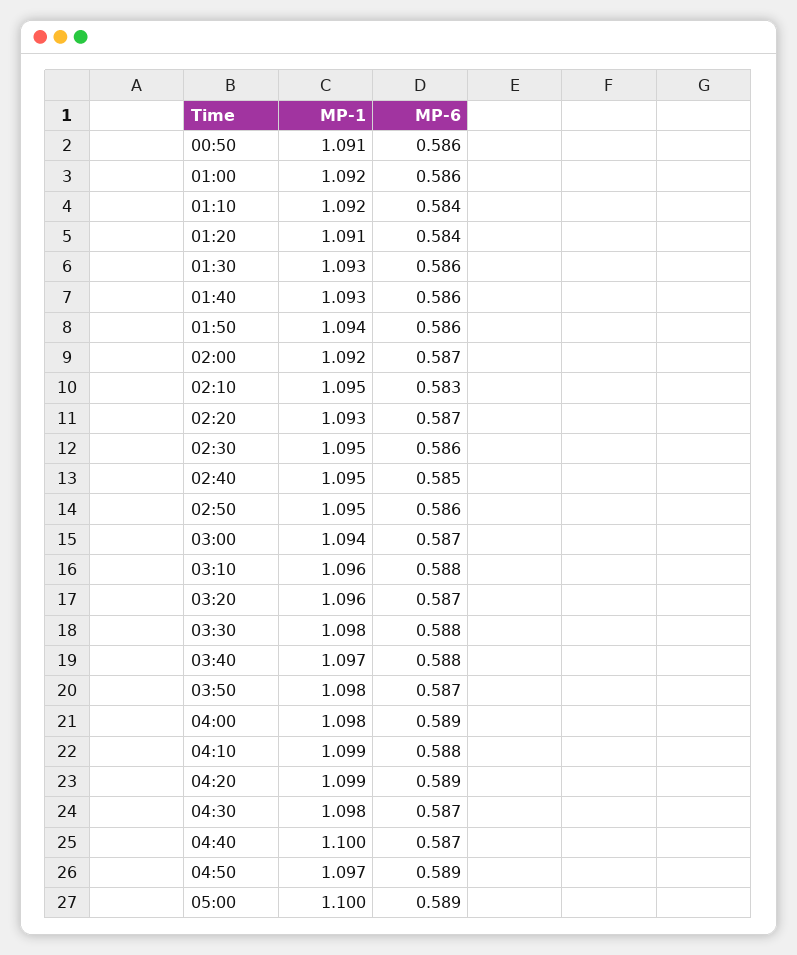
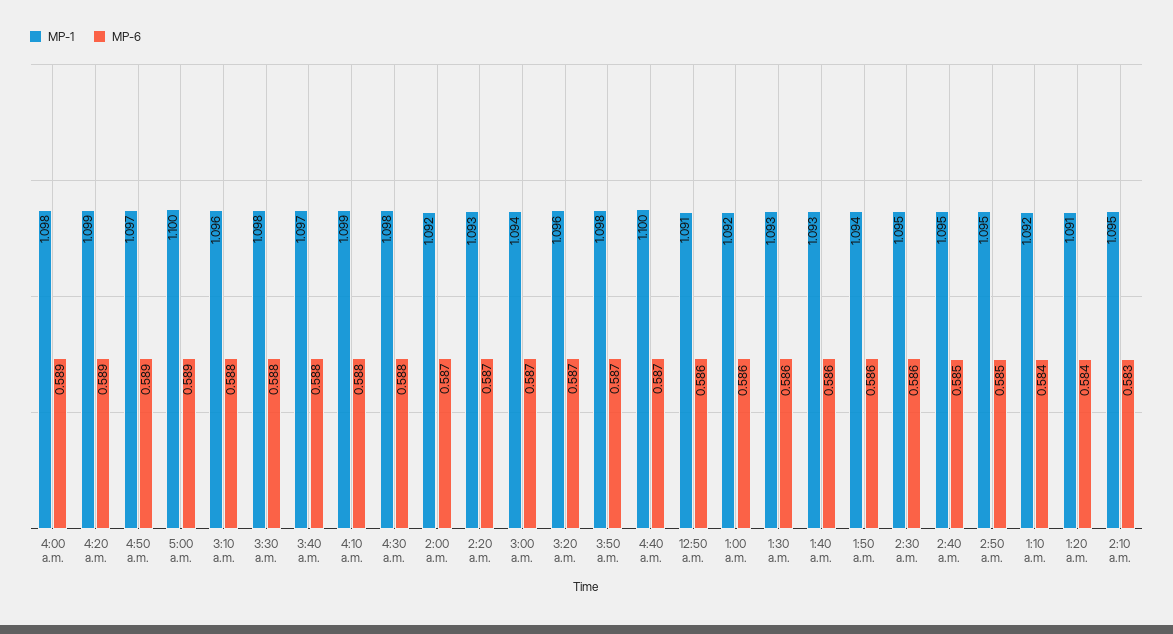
  {
    "MP-1": {
      "00:50": 1.091,
      "01:00": 1.092,
      "01:10": 1.092,
      "01:20": 1.091,
      "01:30": 1.093,
      "01:40": 1.093,
      "01:50": 1.094,
      "02:00": 1.092,
      "02:10": 1.095,
      "02:20": 1.093,
      "02:30": 1.095,
      "02:40": 1.095,
      "02:50": 1.095,
      "03:00": 1.094,
      "03:10": 1.096,
      "03:20": 1.096,
      "03:30": 1.098,
      "03:40": 1.097,
      "03:50": 1.098,
      "04:00": 1.098,
      "04:10": 1.099,
      "04:20": 1.099,
      "04:30": 1.098,
      "04:40": 1.1,
      "04:50": 1.097,
      "05:00": 1.1
    },
    "MP-6": {
      "00:50": 0.586,
      "01:00": 0.586,
      "01:10": 0.584,
      "01:20": 0.584,
      "01:30": 0.586,
      "01:40": 0.586,
      "01:50": 0.586,
      "02:00": 0.587,
      "02:10": 0.583,
      "02:20": 0.587,
      "02:30": 0.586,
      "02:40": 0.585,
-     "02:50": 0.586,
+     "02:50": 0.585,
      "03:00": 0.587,
      "03:10": 0.588,
      "03:20": 0.587,
      "03:30": 0.588,
      "03:40": 0.588,
      "03:50": 0.587,
      "04:00": 0.589,
      "04:10": 0.588,
      "04:20": 0.589,
-     "04:30": 0.587,
+     "04:30": 0.588,
      "04:40": 0.587,
      "04:50": 0.589,
      "05:00": 0.589
    }
  }

